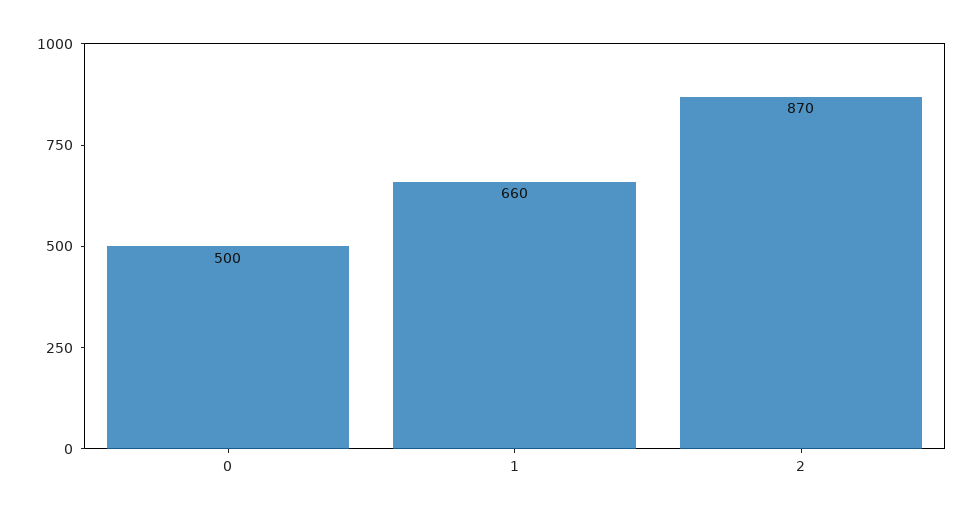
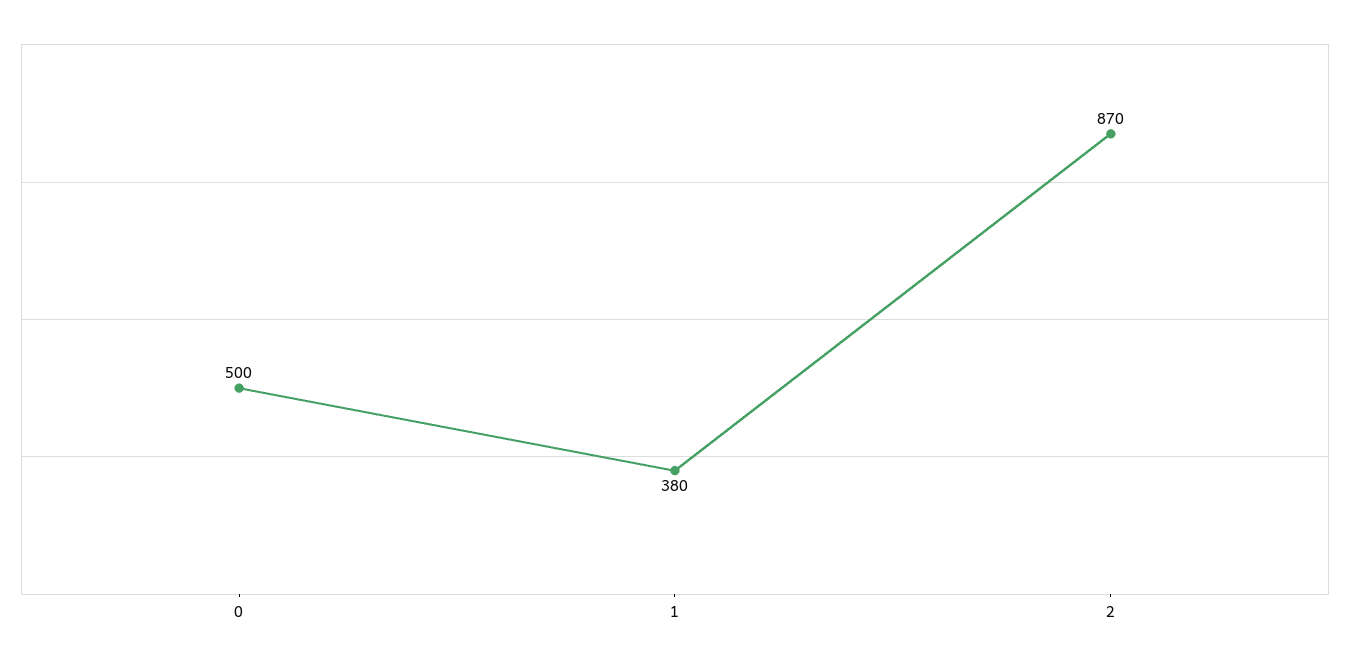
  {
    "0": 500,
-   "1": 660,
+   "1": 380,
    "2": 870
  }

